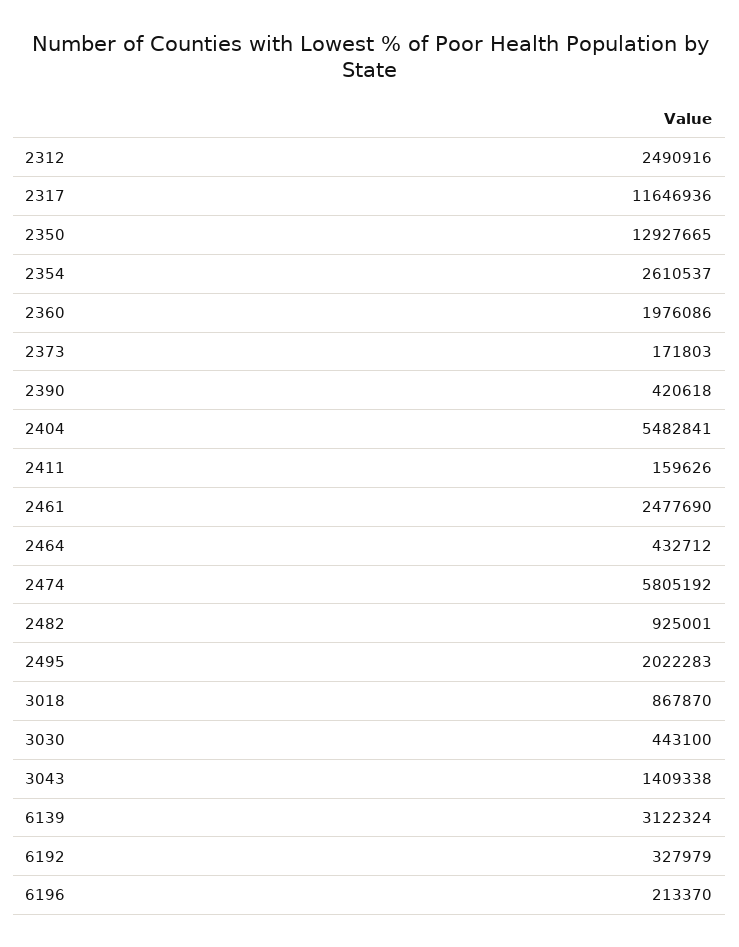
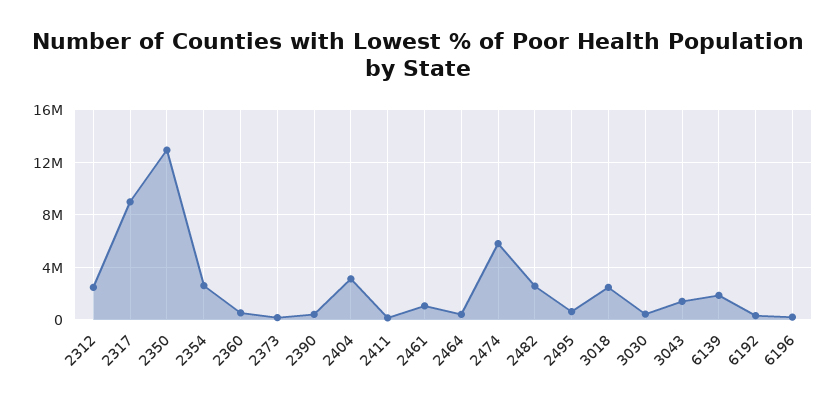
  {
    "2312": 2490916,
-   "2317": 11646936,
+   "2317": 9000000,
    "2350": 12927665,
    "2354": 2610537,
-   "2360": 1976086,
+   "2360": 500000,
    "2373": 171803,
    "2390": 420618,
-   "2404": 5482841,
+   "2404": 3000000,
    "2411": 159626,
-   "2461": 2477690,
+   "2461": 1000000,
    "2464": 432712,
    "2474": 5805192,
-   "2482": 925001,
+   "2482": 2500000,
-   "2495": 2022283,
+   "2495": 500000,
-   "3018": 867870,
+   "3018": 2500000,
    "3030": 443100,
    "3043": 1409338,
-   "6139": 3122324,
+   "6139": 2000000,
    "6192": 327979,
    "6196": 213370
  }

